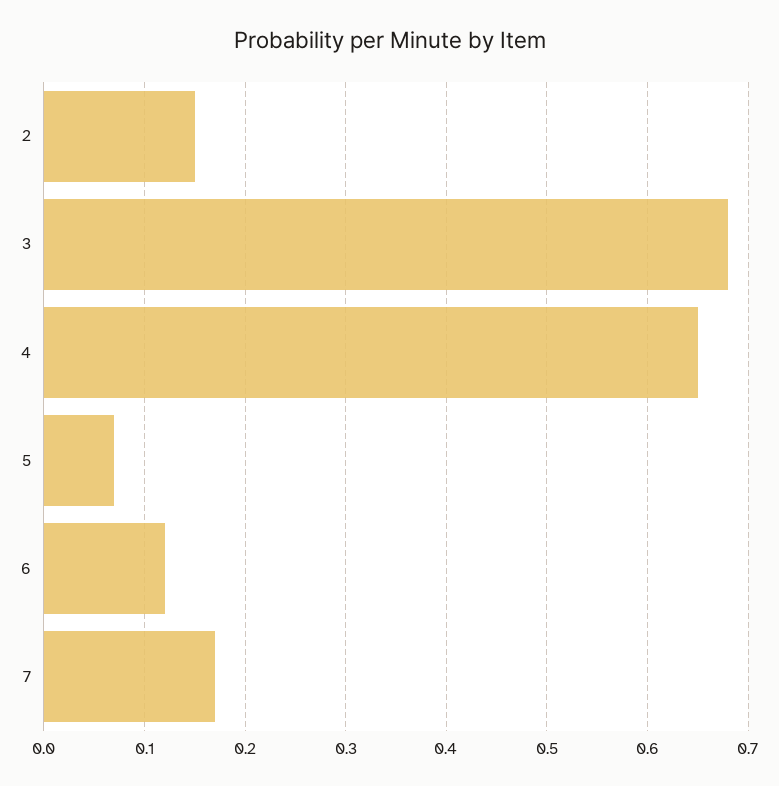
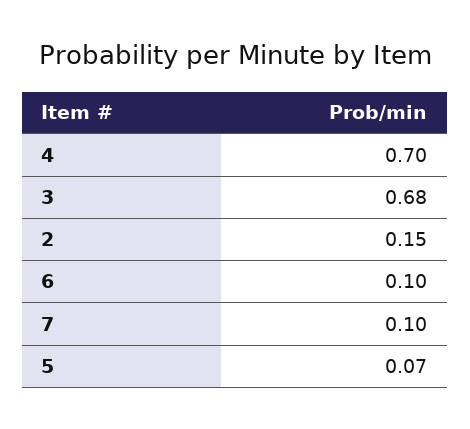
  {
    "2": 0.15,
    "3": 0.68,
-   "4": 0.65,
+   "4": 0.7,
    "5": 0.07,
-   "6": 0.12,
+   "6": 0.1,
-   "7": 0.17
+   "7": 0.1
  }

